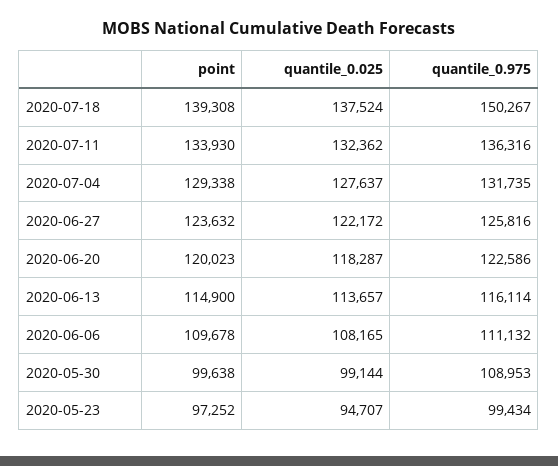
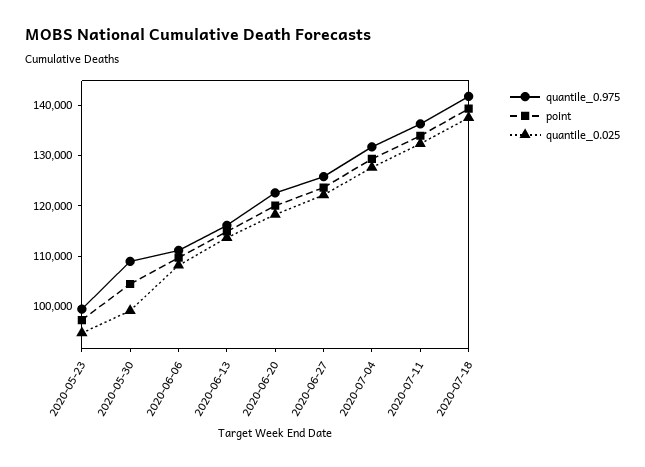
  {
    "point": {
      "2020-07-18": 139308,
      "2020-07-11": 133930,
      "2020-07-04": 129338,
      "2020-06-27": 123632,
      "2020-06-20": 120023,
      "2020-06-13": 114900,
      "2020-06-06": 109678,
-     "2020-05-30": 99638,
+     "2020-05-30": 104000,
      "2020-05-23": 97252
    },
    "quantile_0.025": {
      "2020-07-18": 137524,
      "2020-07-11": 132362,
      "2020-07-04": 127637,
      "2020-06-27": 122172,
      "2020-06-20": 118287,
      "2020-06-13": 113657,
      "2020-06-06": 108165,
      "2020-05-30": 99144,
      "2020-05-23": 94707
    },
    "quantile_0.975": {
-     "2020-07-18": 150267,
+     "2020-07-18": 142000,
      "2020-07-11": 136316,
      "2020-07-04": 131735,
      "2020-06-27": 125816,
      "2020-06-20": 122586,
      "2020-06-13": 116114,
      "2020-06-06": 111132,
      "2020-05-30": 108953,
      "2020-05-23": 99434
    }
  }

